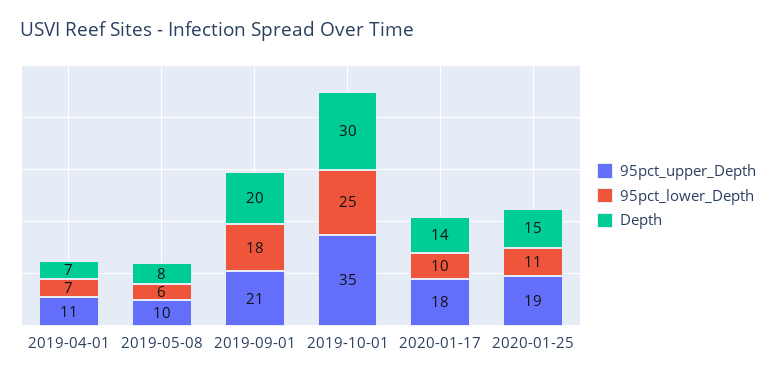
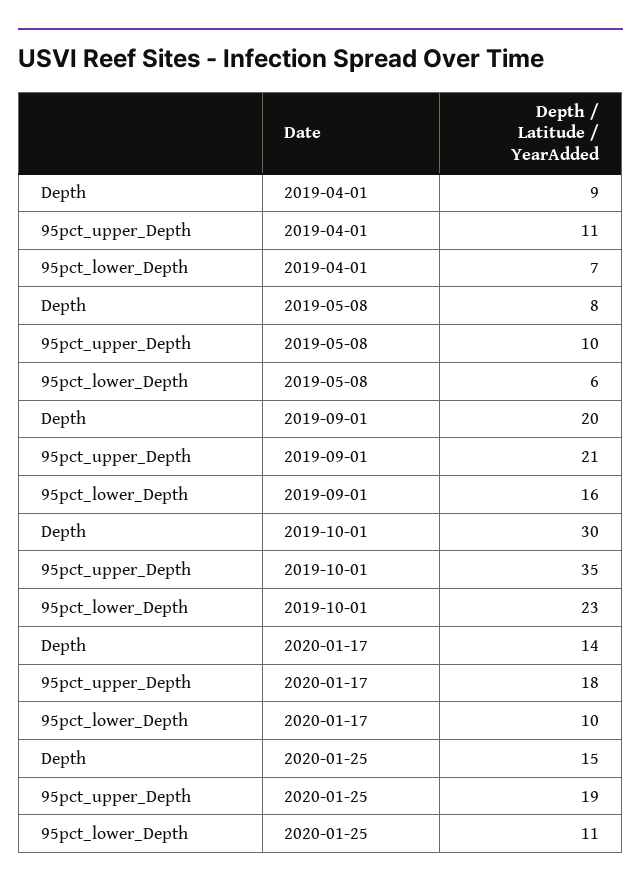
  {
    "95pct_upper_Depth": {
      "2019-04-01": 11,
      "2019-05-08": 10,
      "2019-09-01": 21,
      "2019-10-01": 35,
      "2020-01-17": 18,
      "2020-01-25": 19
    },
    "95pct_lower_Depth": {
      "2019-04-01": 7,
      "2019-05-08": 6,
-     "2019-09-01": 18,
+     "2019-09-01": 16,
-     "2019-10-01": 25,
+     "2019-10-01": 23,
      "2020-01-17": 10,
      "2020-01-25": 11
    },
    "Depth": {
-     "2019-04-01": 7,
+     "2019-04-01": 9,
      "2019-05-08": 8,
      "2019-09-01": 20,
      "2019-10-01": 30,
      "2020-01-17": 14,
      "2020-01-25": 15
    }
  }

